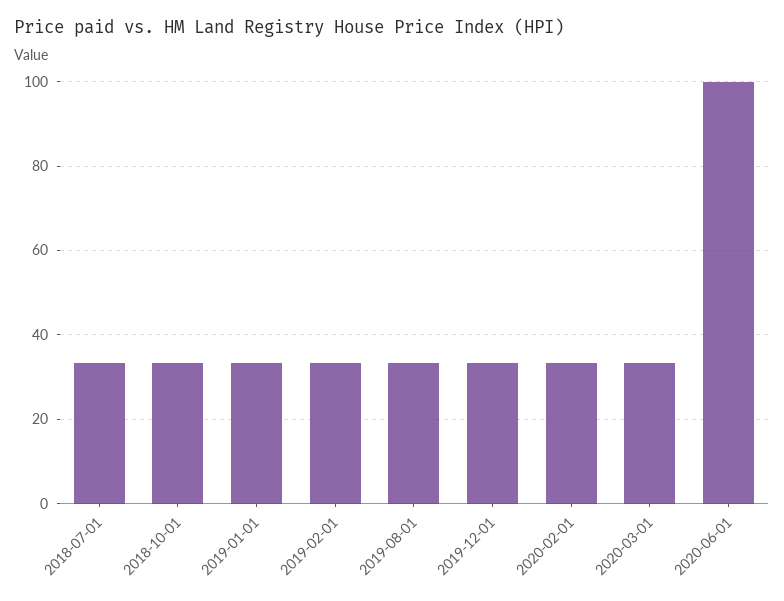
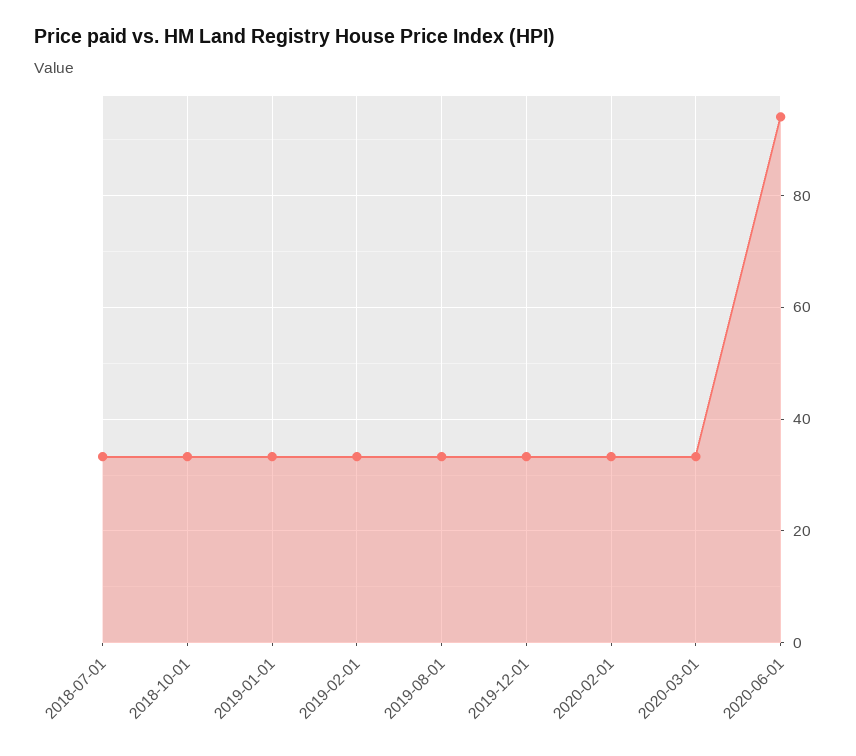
  {
    "2018-07-01": 34,
    "2018-10-01": 34,
    "2019-01-01": 34,
    "2019-02-01": 34,
    "2019-08-01": 34,
    "2019-12-01": 34,
    "2020-02-01": 34,
    "2020-03-01": 34,
-   "2020-06-01": 100
+   "2020-06-01": 94
  }

